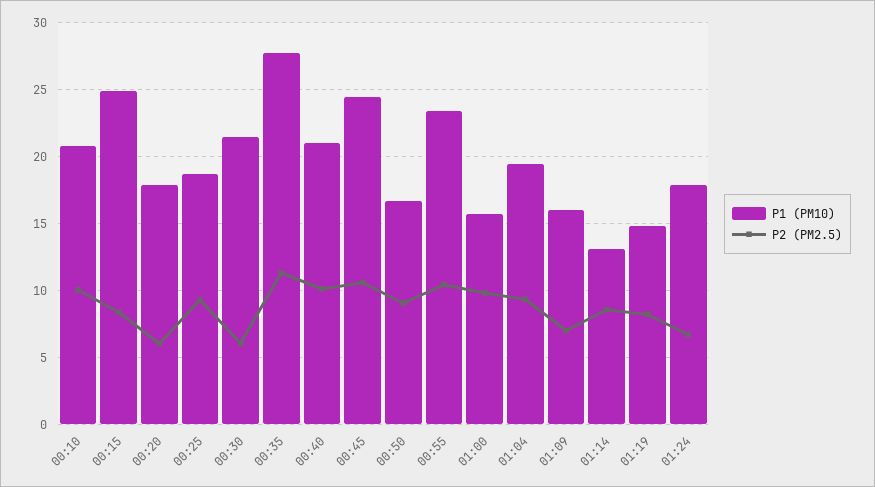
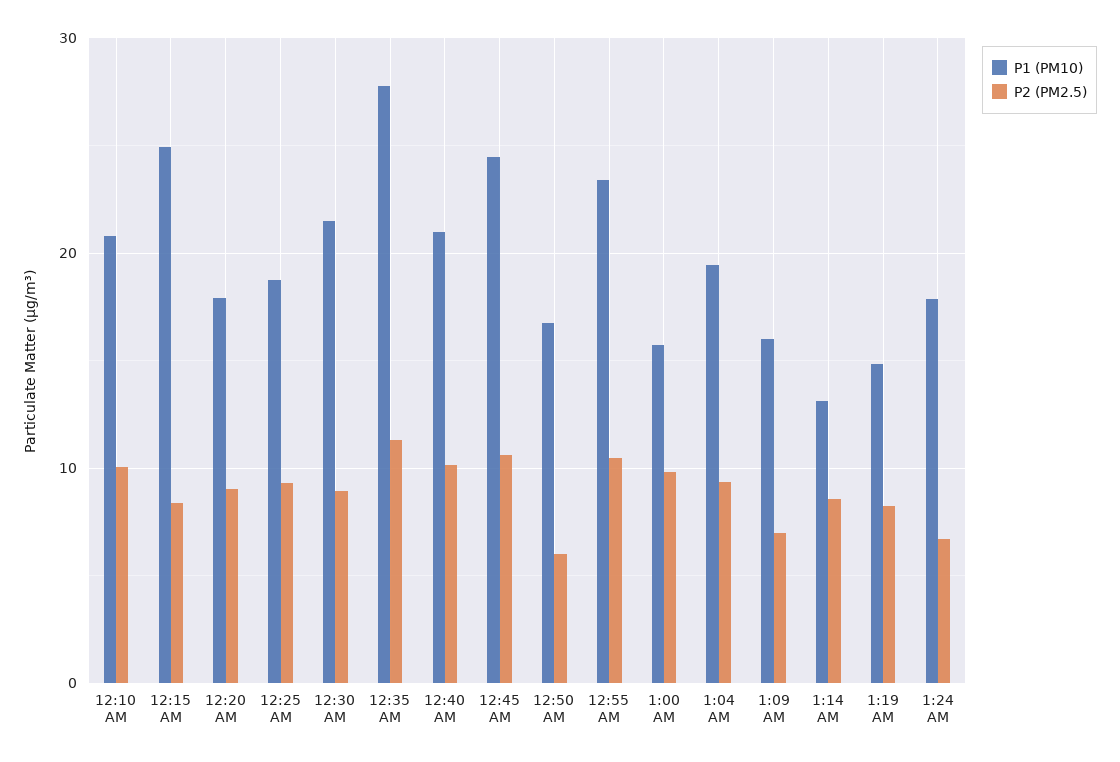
  {
    "P1 (PM10)": {
      "00:10": 21,
      "00:15": 25,
      "00:20": 18,
      "00:25": 18.5,
      "00:30": 21.5,
      "00:35": 28,
      "00:40": 21,
      "00:45": 24.5,
      "00:50": 16.5,
      "00:55": 23.5,
      "01:00": 15.5,
      "01:04": 19.5,
      "01:09": 16,
      "01:14": 13,
      "01:19": 15,
      "01:24": 18
    },
    "P2 (PM2.5)": {
      "00:10": 10,
      "00:15": 8.5,
-     "00:20": 6,
+     "00:20": 9,
      "00:25": 9.5,
-     "00:30": 6,
+     "00:30": 9,
      "00:35": 11.5,
      "00:40": 10,
      "00:45": 10.5,
-     "00:50": 9,
+     "00:50": 6,
      "00:55": 10.5,
      "01:00": 10,
      "01:04": 9.5,
      "01:09": 7,
      "01:14": 8.5,
      "01:19": 8,
      "01:24": 6.5
    }
  }

